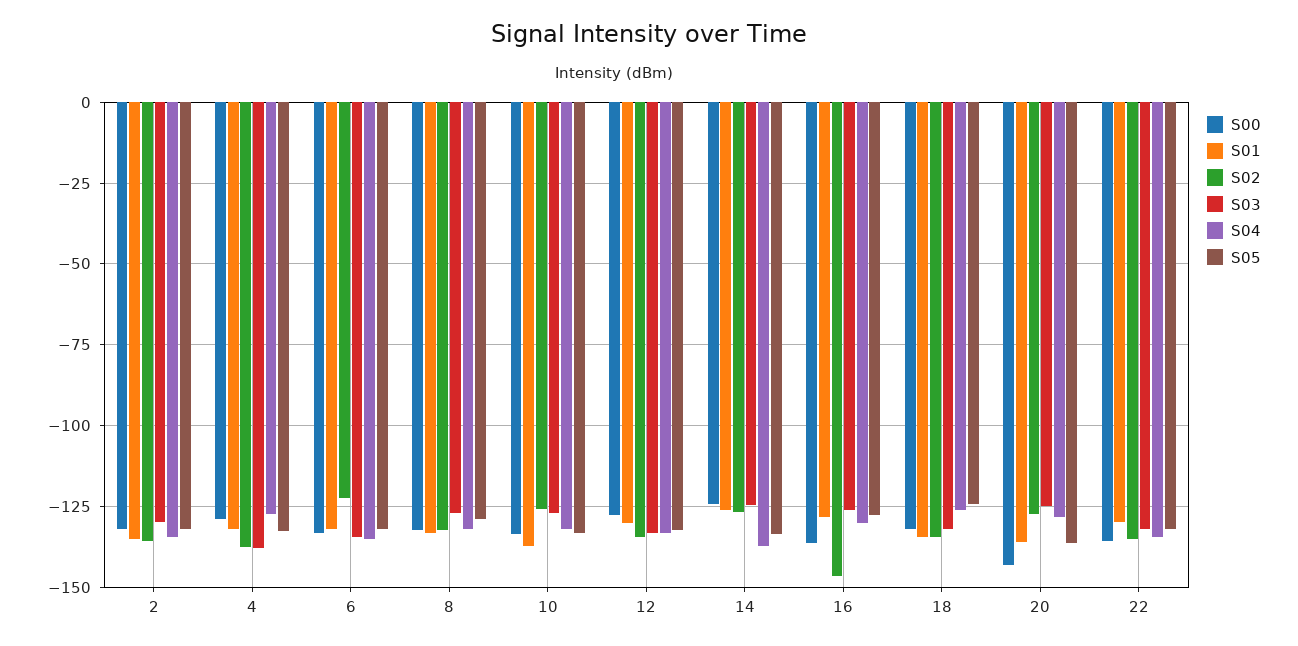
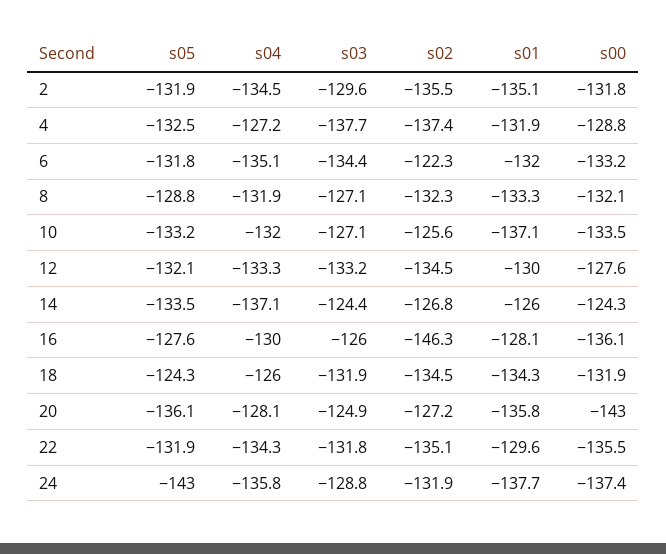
  {
    "S00": {
      "2": -131.8,
      "4": -128.8,
      "6": -133.2,
      "8": -132.1,
      "10": -133.5,
      "12": -127.6,
      "14": -124.3,
      "16": -136.1,
      "18": -131.9,
      "20": -143,
-     "22": -135.5
+     "22": -135.5,
+     "24": -137.4
    },
    "S01": {
      "2": -135.1,
      "4": -131.9,
      "6": -132,
      "8": -133.3,
      "10": -137.1,
      "12": -130,
      "14": -126,
      "16": -128.1,
      "18": -134.3,
      "20": -135.8,
-     "22": -129.6
+     "22": -129.6,
+     "24": -137.7
    },
    "S02": {
      "2": -135.5,
      "4": -137.4,
      "6": -122.3,
      "8": -132.3,
      "10": -125.6,
      "12": -134.5,
      "14": -126.8,
      "16": -146.3,
      "18": -134.5,
      "20": -127.2,
-     "22": -135.1
+     "22": -135.1,
+     "24": -131.9
    },
    "S03": {
      "2": -129.6,
      "4": -137.7,
      "6": -134.4,
      "8": -127.1,
      "10": -127.1,
      "12": -133.2,
      "14": -124.4,
      "16": -126,
      "18": -131.9,
      "20": -124.9,
-     "22": -131.8
+     "22": -131.8,
+     "24": -128.8
    },
    "S04": {
      "2": -134.5,
      "4": -127.2,
      "6": -135.1,
      "8": -131.9,
      "10": -132,
      "12": -133.3,
      "14": -137.1,
      "16": -130,
      "18": -126,
      "20": -128.1,
-     "22": -134.3
+     "22": -134.3,
+     "24": -135.8
    },
    "S05": {
      "2": -131.9,
      "4": -132.5,
      "6": -131.8,
      "8": -128.8,
      "10": -133.2,
      "12": -132.1,
      "14": -133.5,
      "16": -127.6,
      "18": -124.3,
      "20": -136.1,
-     "22": -131.9
+     "22": -131.9,
+     "24": -143
    }
  }

